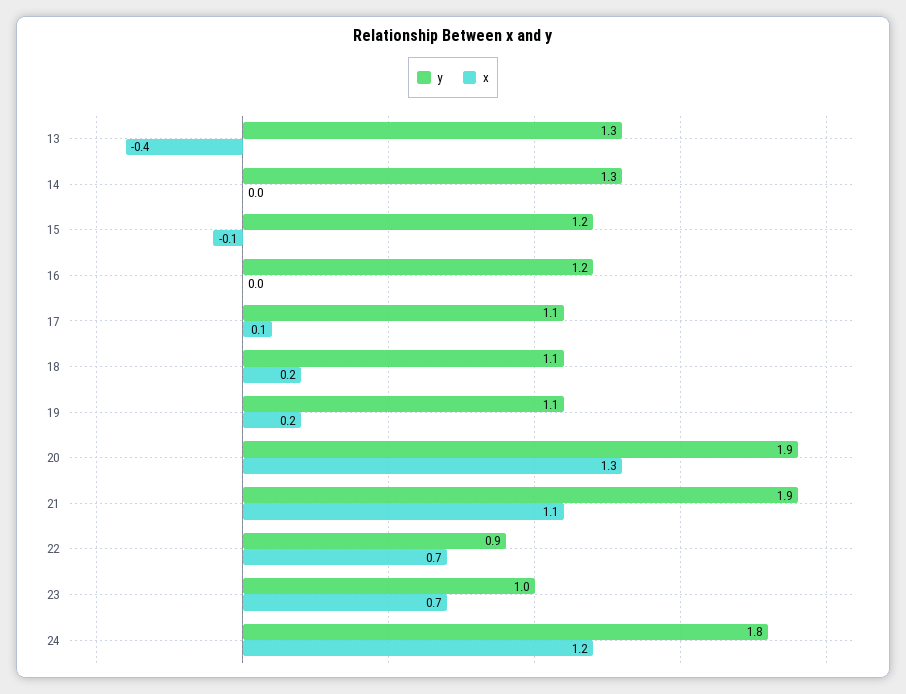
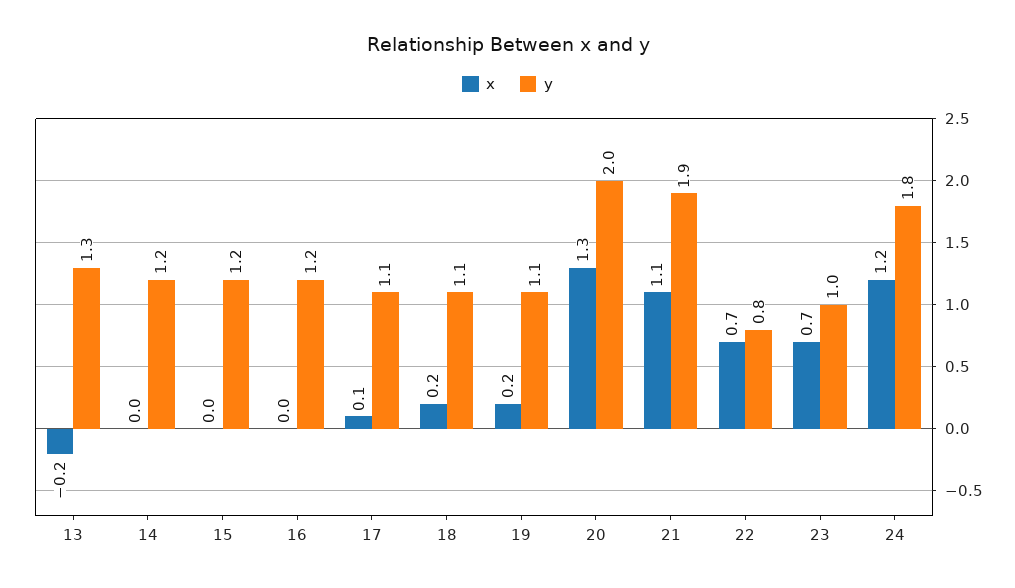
  {
    "y": {
      "13": 1.3,
-     "14": 1.3,
+     "14": 1.2,
      "15": 1.2,
      "16": 1.2,
      "17": 1.1,
      "18": 1.1,
      "19": 1.1,
-     "20": 1.9,
+     "20": 2,
      "21": 1.9,
-     "22": 0.9,
+     "22": 0.8,
      "23": 1,
      "24": 1.8
    },
    "x": {
-     "13": -0.4,
+     "13": -0.2,
      "14": 0,
-     "15": -0.1,
+     "15": 0,
      "16": 0,
      "17": 0.1,
      "18": 0.2,
      "19": 0.2,
      "20": 1.3,
      "21": 1.1,
      "22": 0.7,
      "23": 0.7,
      "24": 1.2
    }
  }

